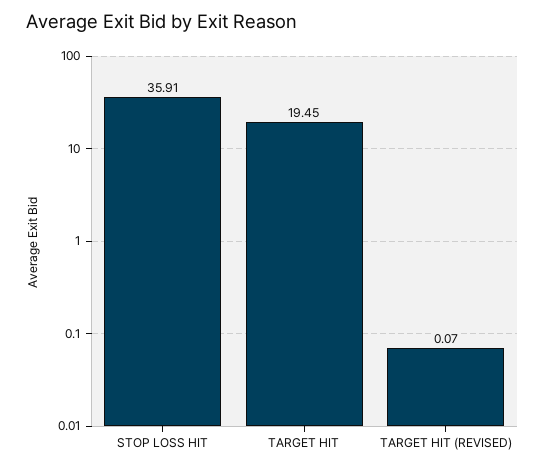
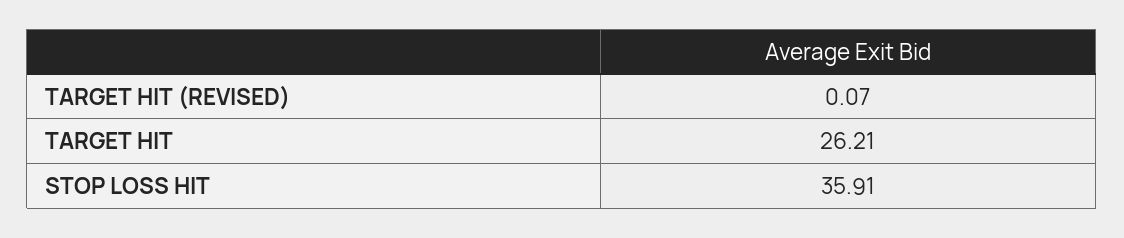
  {
    "STOP LOSS HIT": 35.91,
-   "TARGET HIT": 19.45,
+   "TARGET HIT": 26.21,
    "TARGET HIT (REVISED)": 0.07
  }

